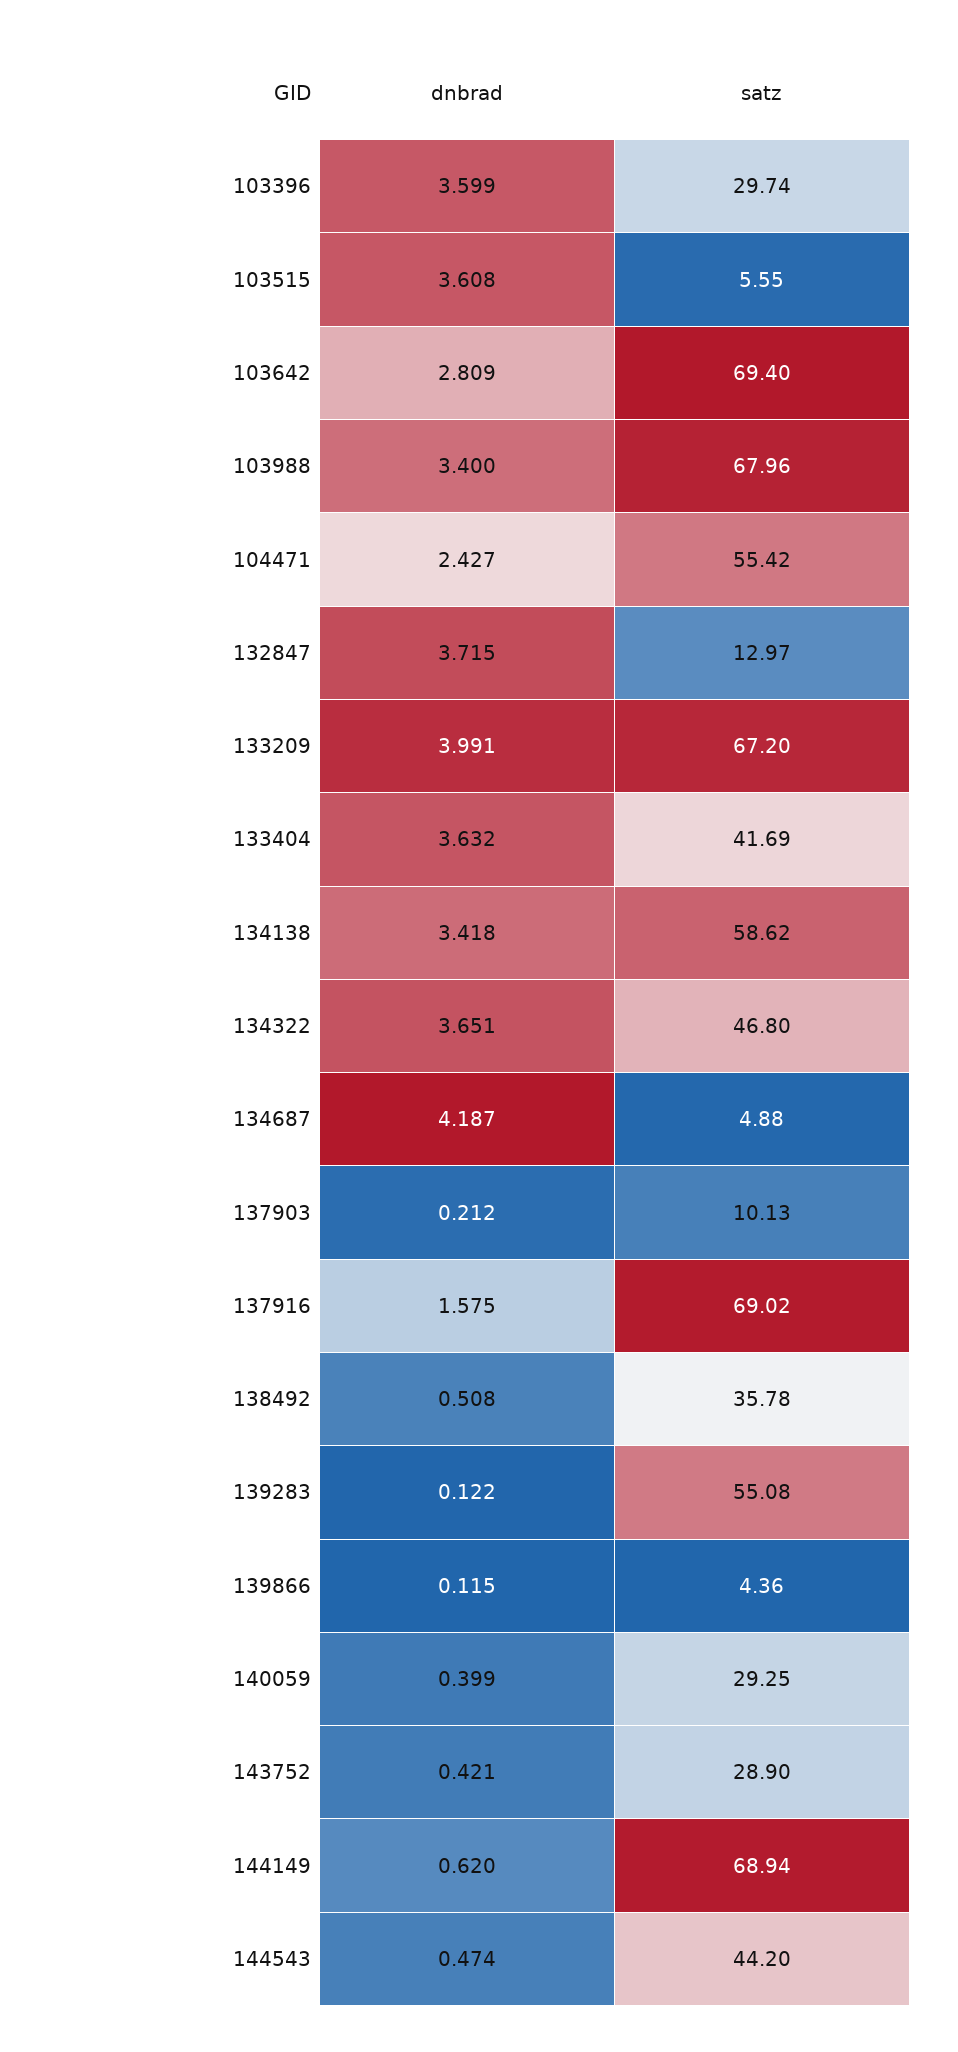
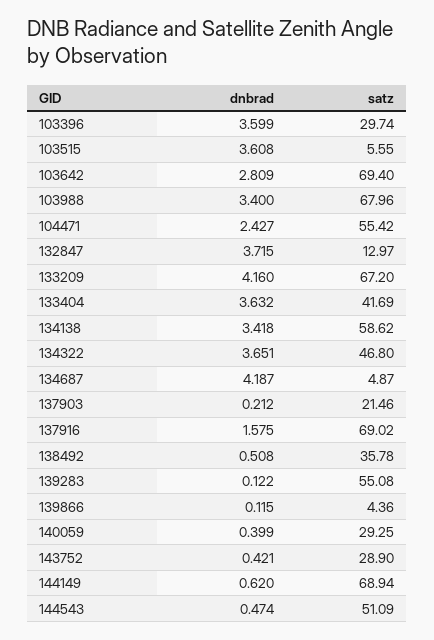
  {
    "dnbrad": {
      "103396": 3.599,
      "103515": 3.608,
      "103642": 2.809,
      "103988": 3.4,
      "104471": 2.427,
      "132847": 3.715,
-     "133209": 3.991,
+     "133209": 4.16,
      "133404": 3.632,
      "134138": 3.418,
      "134322": 3.651,
      "134687": 4.187,
      "137903": 0.212,
      "137916": 1.575,
      "138492": 0.508,
      "139283": 0.122,
      "139866": 0.115,
      "140059": 0.399,
      "143752": 0.421,
      "144149": 0.62,
      "144543": 0.474
    },
    "satz": {
      "103396": 29.74,
      "103515": 5.55,
      "103642": 69.4,
      "103988": 67.96,
      "104471": 55.42,
      "132847": 12.97,
      "133209": 67.2,
      "133404": 41.69,
      "134138": 58.62,
      "134322": 46.8,
-     "134687": 4.88,
+     "134687": 4.87,
-     "137903": 10.13,
+     "137903": 21.46,
      "137916": 69.02,
      "138492": 35.78,
      "139283": 55.08,
      "139866": 4.36,
      "140059": 29.25,
      "143752": 28.9,
      "144149": 68.94,
-     "144543": 44.2
+     "144543": 51.09
    }
  }

